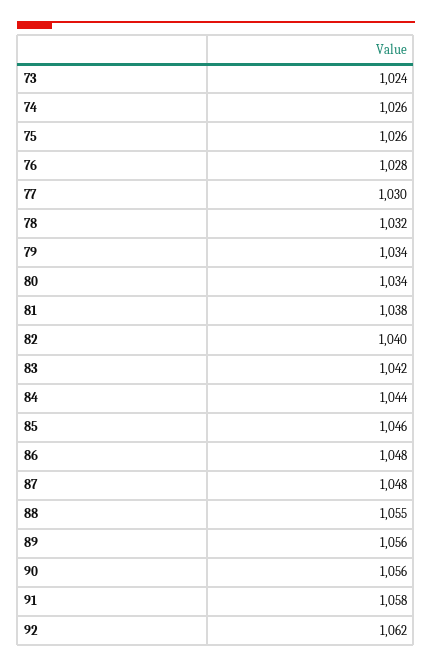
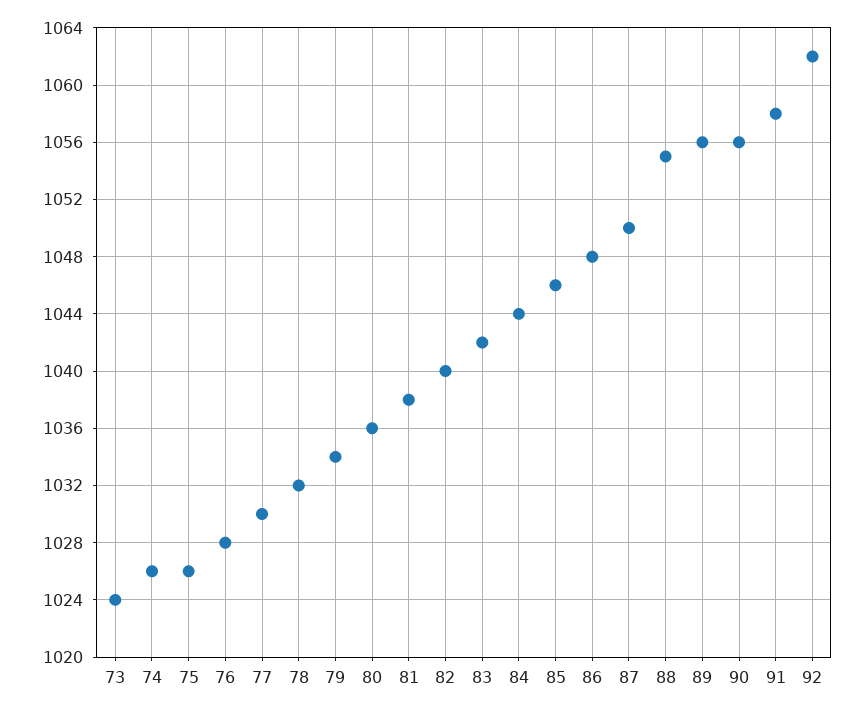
  {
    "73": 1024,
    "74": 1026,
    "75": 1026,
    "76": 1028,
    "77": 1030,
    "78": 1032,
    "79": 1034,
-   "80": 1034,
+   "80": 1036,
    "81": 1038,
    "82": 1040,
    "83": 1042,
    "84": 1044,
    "85": 1046,
    "86": 1048,
-   "87": 1048,
+   "87": 1050,
    "88": 1055,
    "89": 1056,
    "90": 1056,
    "91": 1058,
    "92": 1062
  }

